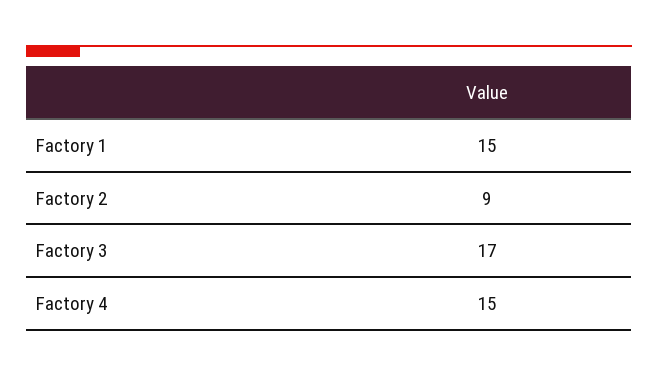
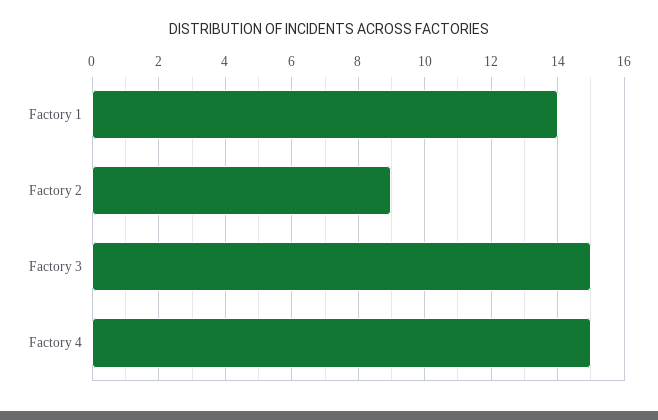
  {
-   "Factory 1": 15,
+   "Factory 1": 14,
    "Factory 2": 9,
-   "Factory 3": 17,
+   "Factory 3": 15,
    "Factory 4": 15
  }

